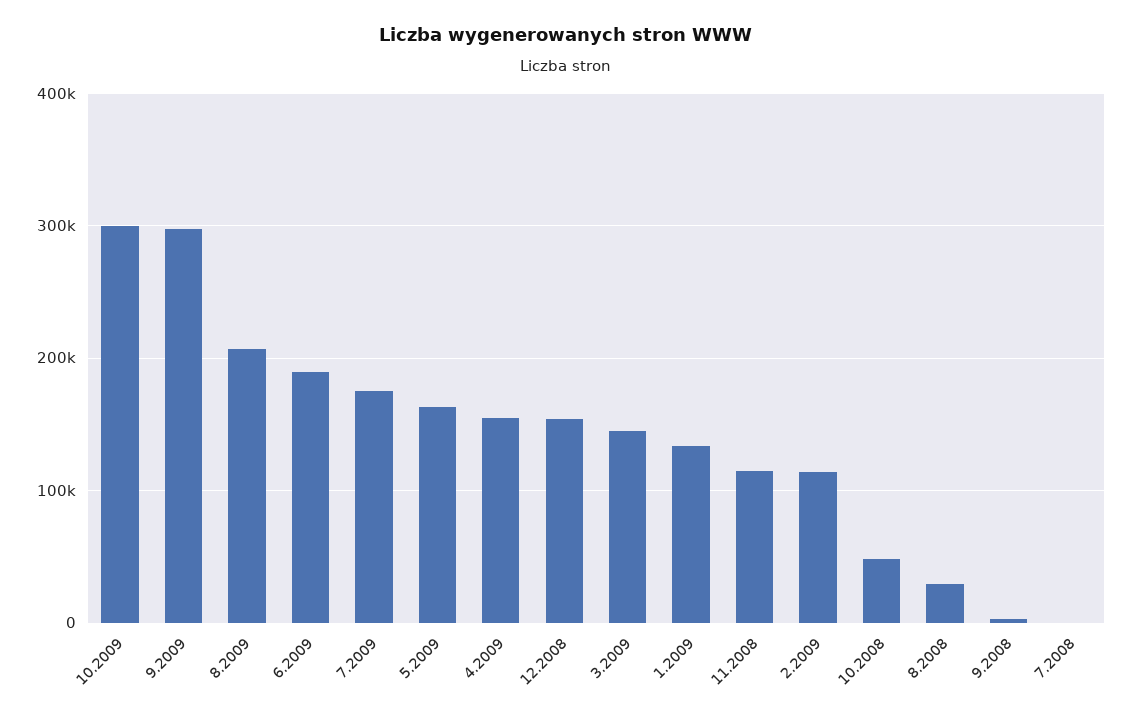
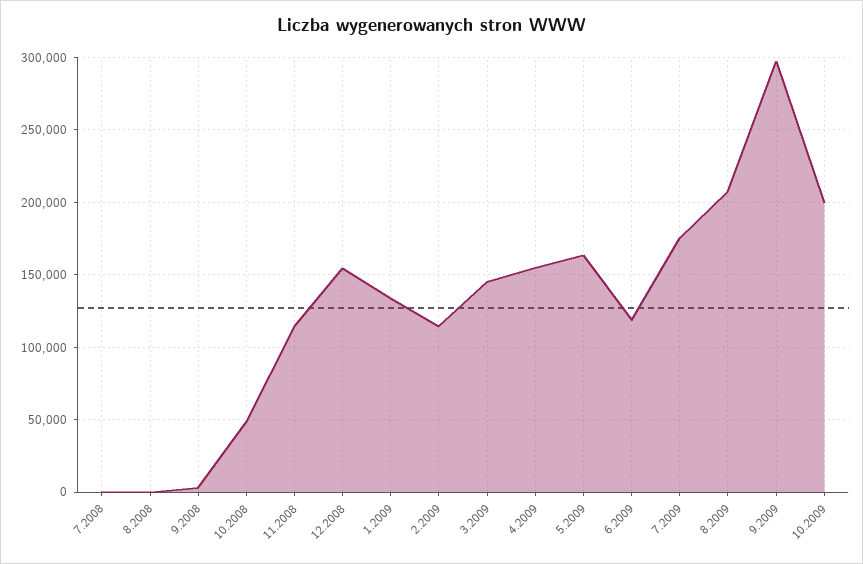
  {
-   "10.2009": 300000,
+   "10.2009": 200000,
    "9.2009": 300000,
    "8.2009": 205000,
-   "6.2009": 190000,
+   "6.2009": 120000,
    "7.2009": 175000,
    "5.2009": 165000,
    "4.2009": 155000,
    "12.2008": 155000,
    "3.2009": 145000,
    "1.2009": 135000,
    "11.2008": 115000,
    "2.2009": 115000,
    "10.2008": 50000,
-   "8.2008": 30000,
+   "8.2008": 0,
    "9.2008": 5000,
    "7.2008": 0
  }

